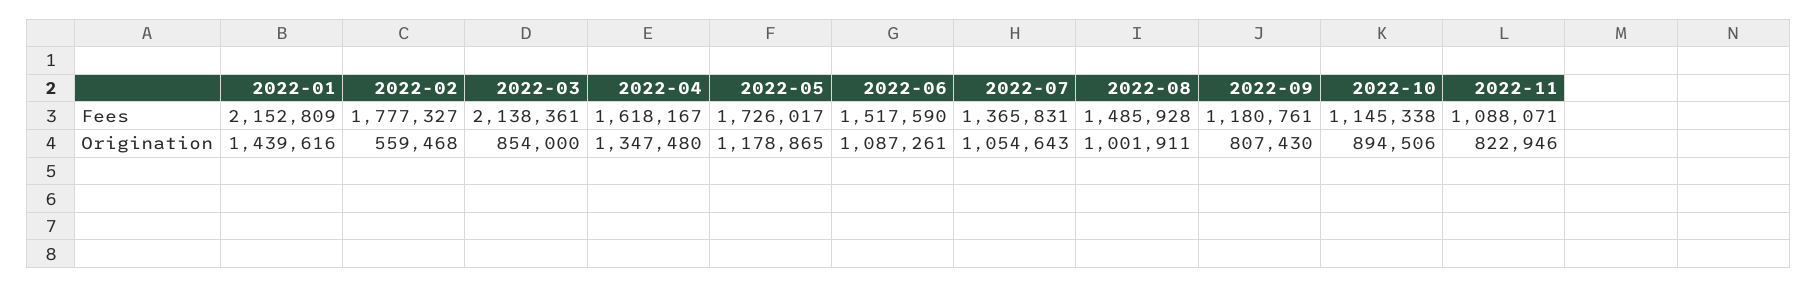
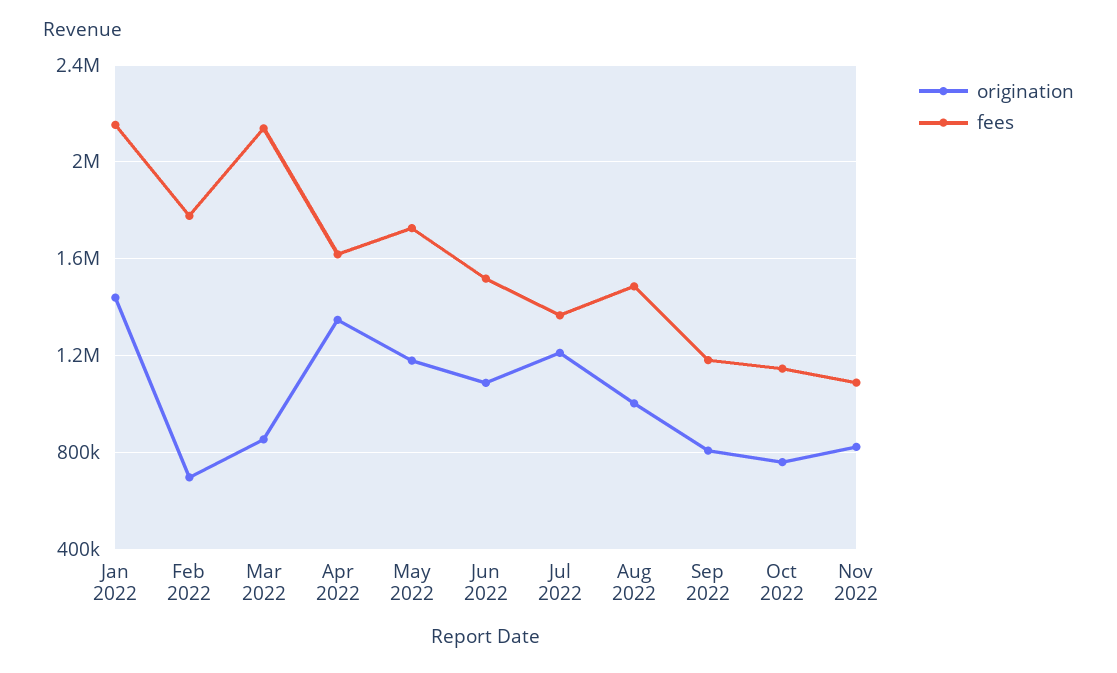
  {
    "Fees": {
      "2022-01": 2152809,
      "2022-02": 1777327,
      "2022-03": 2138361,
      "2022-04": 1618167,
      "2022-05": 1726017,
      "2022-06": 1517590,
      "2022-07": 1365831,
      "2022-08": 1485928,
      "2022-09": 1180761,
      "2022-10": 1145338,
      "2022-11": 1088071
    },
    "Origination": {
      "2022-01": 1439616,
-     "2022-02": 559468,
+     "2022-02": 700000,
      "2022-03": 854000,
      "2022-04": 1347480,
      "2022-05": 1178865,
      "2022-06": 1087261,
-     "2022-07": 1054643,
+     "2022-07": 1200000,
      "2022-08": 1001911,
      "2022-09": 807430,
-     "2022-10": 894506,
+     "2022-10": 750000,
      "2022-11": 822946
    }
  }

